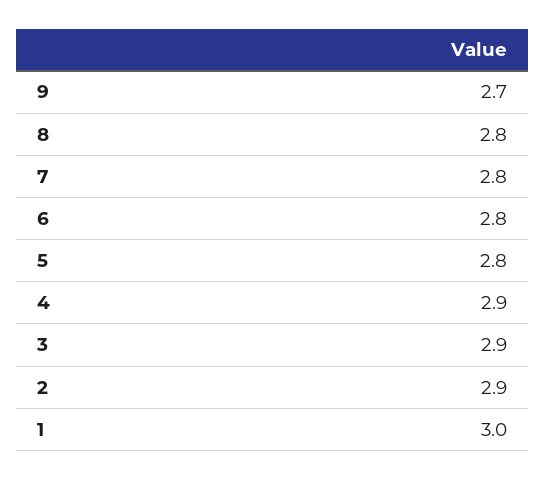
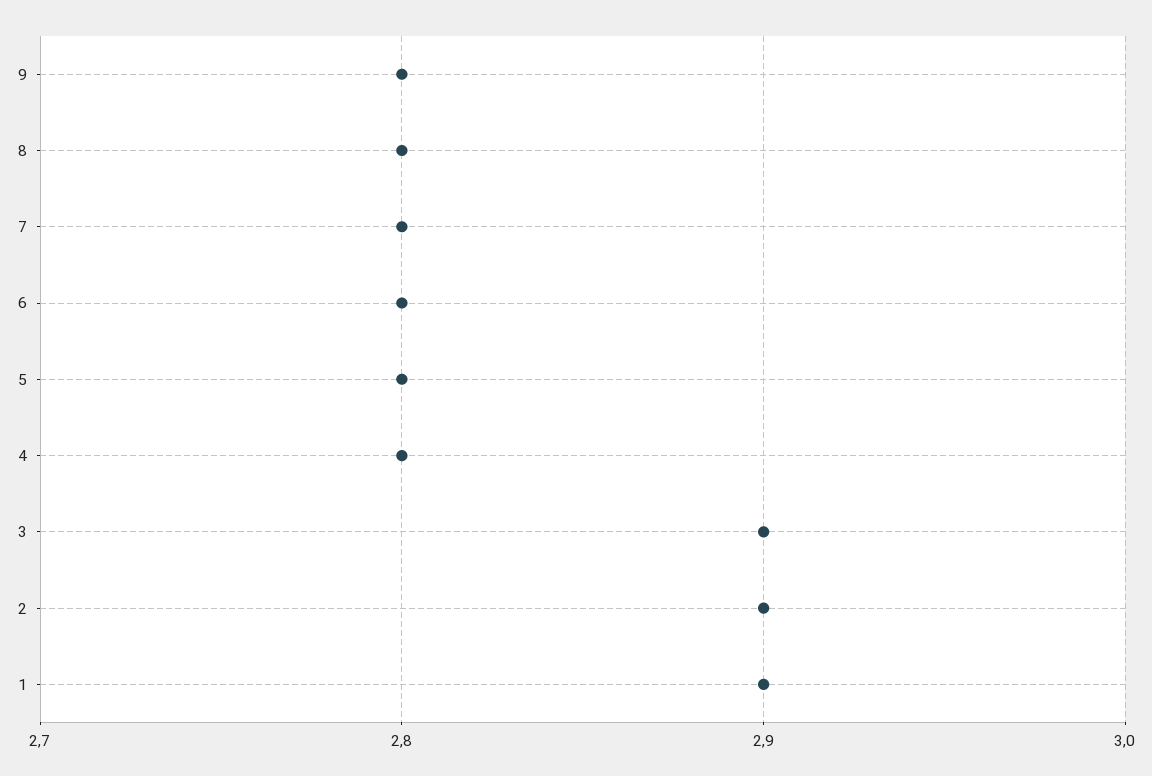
  {
-   "9": 2.7,
+   "9": 2.8,
    "8": 2.8,
    "7": 2.8,
    "6": 2.8,
    "5": 2.8,
-   "4": 2.9,
+   "4": 2.8,
    "3": 2.9,
    "2": 2.9,
-   "1": 3
+   "1": 2.9
  }

